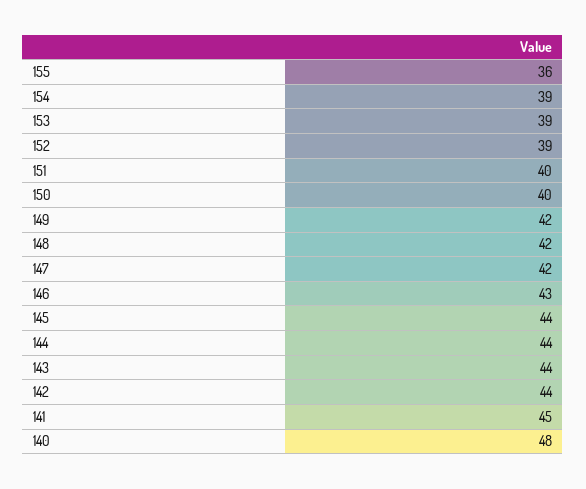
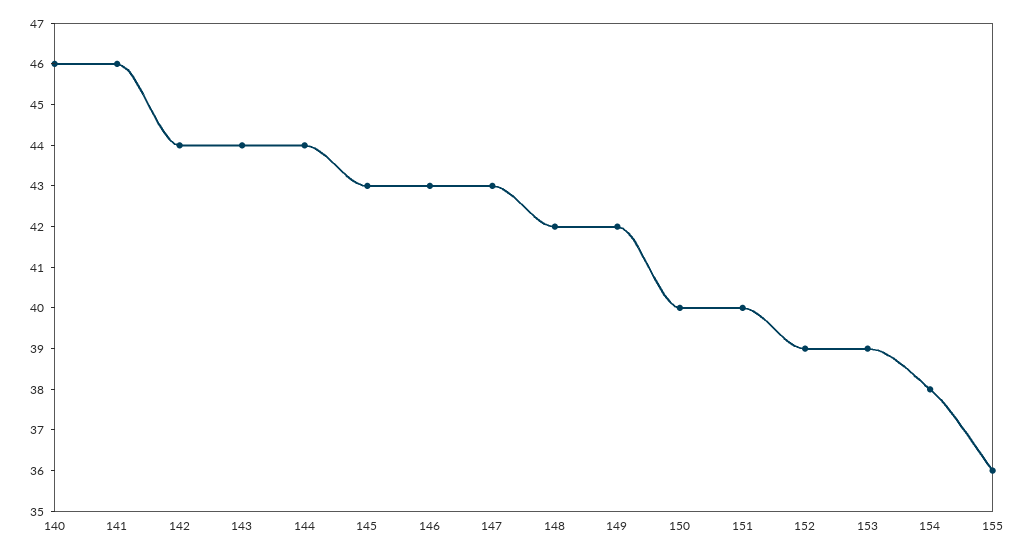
  {
    "155": 36,
-   "154": 39,
+   "154": 38,
    "153": 39,
    "152": 39,
    "151": 40,
    "150": 40,
    "149": 42,
    "148": 42,
-   "147": 42,
+   "147": 43,
    "146": 43,
-   "145": 44,
+   "145": 43,
    "144": 44,
    "143": 44,
    "142": 44,
-   "141": 45,
+   "141": 46,
-   "140": 48
+   "140": 46
  }

